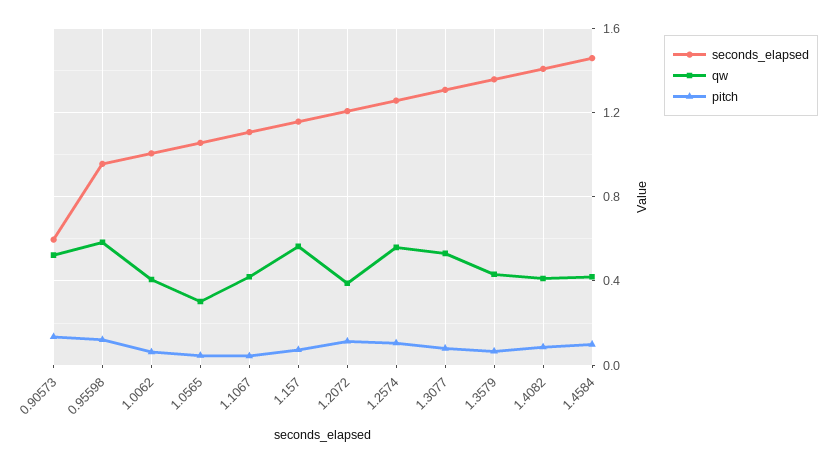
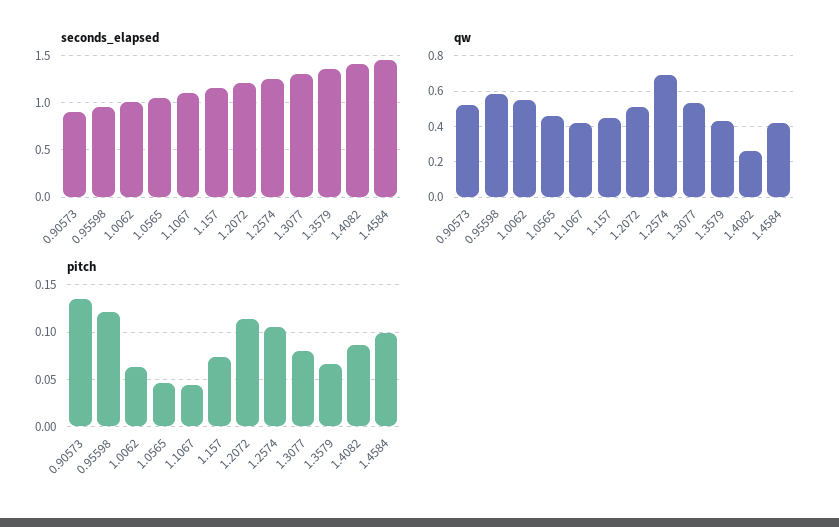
  {
    "seconds_elapsed": {
-     "0.90573": 0.6,
+     "0.90573": 0.9,
      "0.95598": 0.95,
      "1.0062": 1,
      "1.0565": 1.05,
      "1.1067": 1.1,
      "1.157": 1.15,
      "1.2072": 1.2,
      "1.2574": 1.25,
      "1.3077": 1.3,
      "1.3579": 1.35,
      "1.4082": 1.4,
      "1.4584": 1.45
    },
    "qw": {
      "0.90573": 0.5,
      "0.95598": 0.6,
-     "1.0062": 0.4,
+     "1.0062": 0.55,
-     "1.0565": 0.3,
+     "1.0565": 0.45,
      "1.1067": 0.4,
-     "1.157": 0.55,
+     "1.157": 0.45,
-     "1.2072": 0.4,
+     "1.2072": 0.5,
-     "1.2574": 0.55,
+     "1.2574": 0.7,
      "1.3077": 0.55,
      "1.3579": 0.45,
-     "1.4082": 0.4,
+     "1.4082": 0.25,
      "1.4584": 0.4
    },
    "pitch": {
      "0.90573": 0.13,
      "0.95598": 0.12,
      "1.0062": 0.06,
      "1.0565": 0.05,
      "1.1067": 0.04,
      "1.157": 0.07,
      "1.2072": 0.11,
      "1.2574": 0.11,
      "1.3077": 0.08,
      "1.3579": 0.07,
      "1.4082": 0.09,
      "1.4584": 0.1
    }
  }

